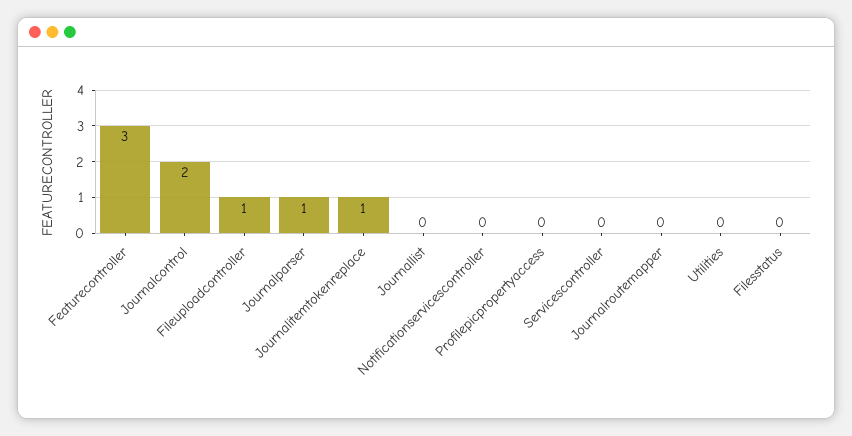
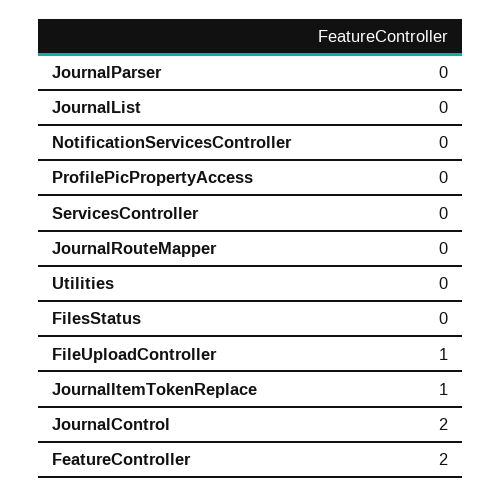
  {
-   "Featurecontroller": 3,
+   "Featurecontroller": 2,
    "Journalcontrol": 2,
    "Fileuploadcontroller": 1,
-   "Journalparser": 1,
+   "Journalparser": 0,
    "Journalitemtokenreplace": 1,
    "Journallist": 0,
    "Notificationservicescontroller": 0,
    "Profilepicpropertyaccess": 0,
    "Servicescontroller": 0,
    "Journalroutemapper": 0,
    "Utilities": 0,
    "Filesstatus": 0
  }

